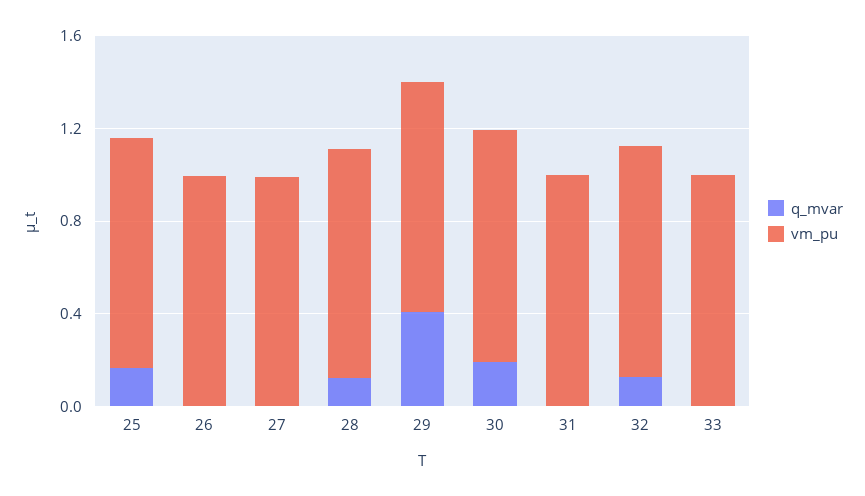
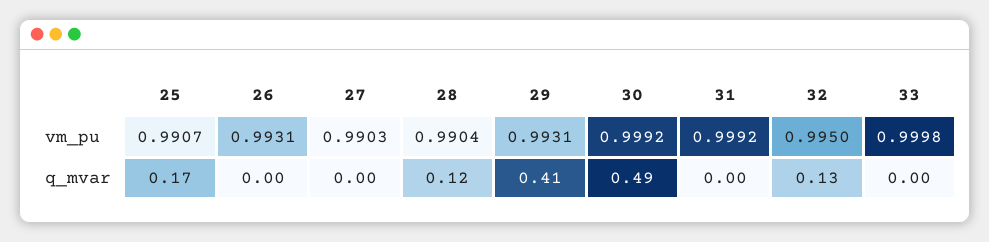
  {
    "q_mvar": {
      "25": 0.17,
      "26": 0,
      "27": 0,
      "28": 0.12,
      "29": 0.41,
-     "30": 0.2,
+     "30": 0.49,
      "31": 0,
      "32": 0.13,
      "33": 0
    },
    "vm_pu": {
      "25": 0.9907,
      "26": 0.9931,
      "27": 0.9903,
      "28": 0.9904,
      "29": 0.9931,
      "30": 0.9992,
      "31": 0.9992,
      "32": 0.995,
      "33": 0.9998
    }
  }

